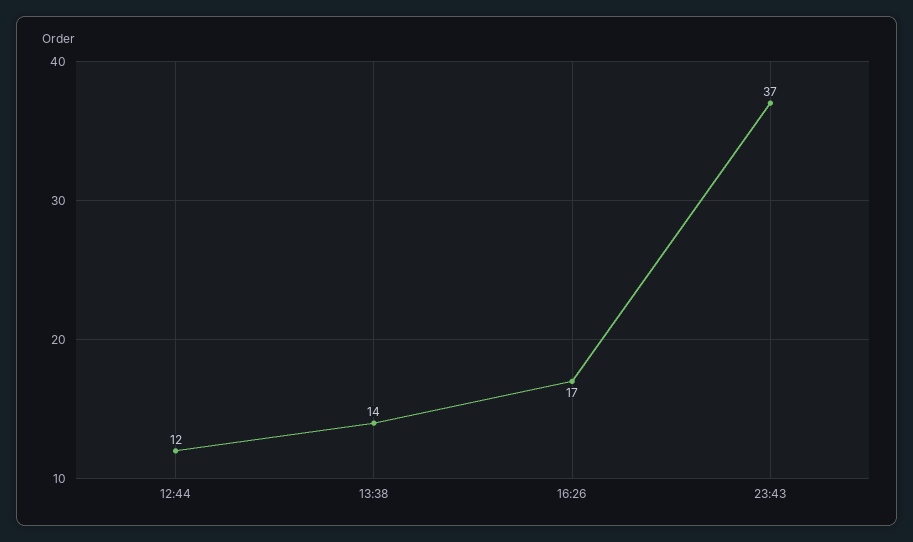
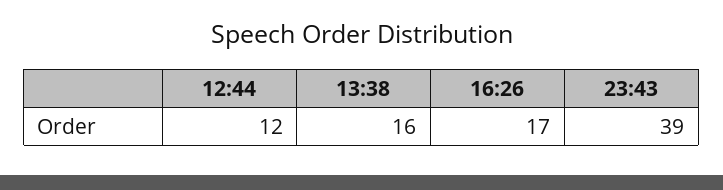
  {
    "12:44": 12,
-   "13:38": 14,
+   "13:38": 16,
    "16:26": 17,
-   "23:43": 37
+   "23:43": 39
  }

